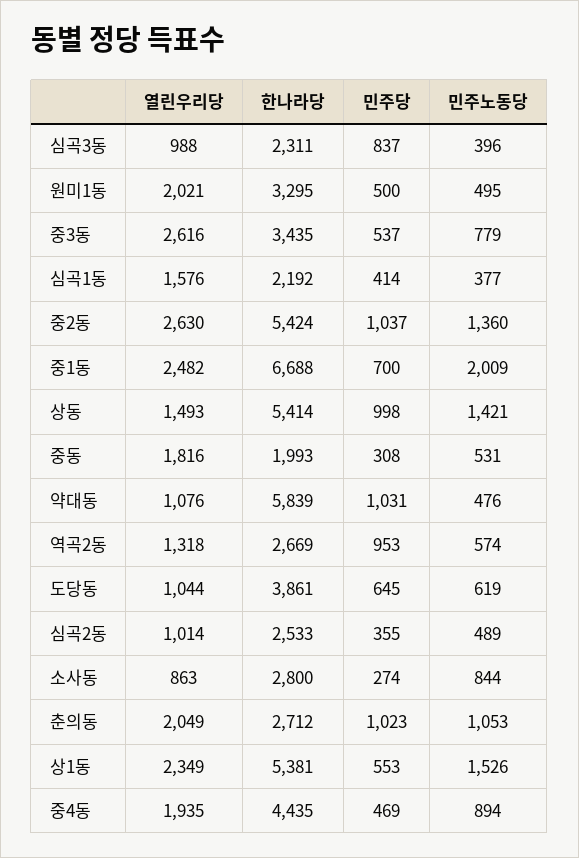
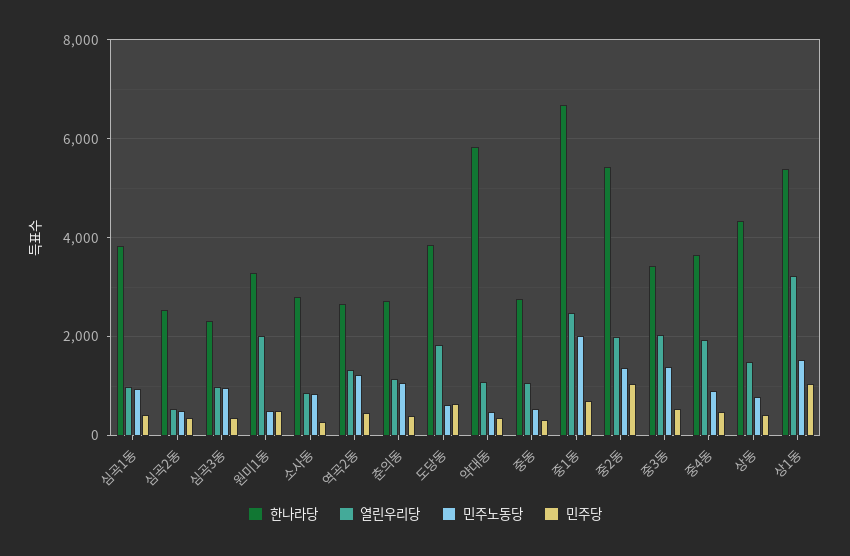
  {
    "열린우리당": {
      "심곡3동": 988,
      "원미1동": 2021,
-     "중3동": 2616,
+     "중3동": 2000,
-     "심곡1동": 1576,
+     "심곡1동": 1000,
-     "중2동": 2630,
+     "중2동": 2000,
      "중1동": 2482,
      "상동": 1493,
-     "중동": 1816,
+     "중동": 1000,
      "약대동": 1076,
      "역곡2동": 1318,
-     "도당동": 1044,
+     "도당동": 1800,
-     "심곡2동": 1014,
+     "심곡2동": 600,
      "소사동": 863,
-     "춘의동": 2049,
+     "춘의동": 1200,
-     "상1동": 2349,
+     "상1동": 3200,
      "중4동": 1935
    },
    "한나라당": {
      "심곡3동": 2311,
      "원미1동": 3295,
      "중3동": 3435,
-     "심곡1동": 2192,
+     "심곡1동": 3800,
      "중2동": 5424,
      "중1동": 6688,
-     "상동": 5414,
+     "상동": 4400,
-     "중동": 1993,
+     "중동": 2800,
      "약대동": 5839,
      "역곡2동": 2669,
      "도당동": 3861,
      "심곡2동": 2533,
      "소사동": 2800,
      "춘의동": 2712,
      "상1동": 5381,
-     "중4동": 4435
+     "중4동": 3600
    },
    "민주당": {
-     "심곡3동": 837,
+     "심곡3동": 400,
      "원미1동": 500,
      "중3동": 537,
      "심곡1동": 414,
      "중2동": 1037,
      "중1동": 700,
-     "상동": 998,
+     "상동": 400,
      "중동": 308,
-     "약대동": 1031,
+     "약대동": 400,
-     "역곡2동": 953,
+     "역곡2동": 400,
      "도당동": 645,
      "심곡2동": 355,
      "소사동": 274,
-     "춘의동": 1023,
+     "춘의동": 400,
-     "상1동": 553,
+     "상1동": 1000,
      "중4동": 469
    },
    "민주노동당": {
-     "심곡3동": 396,
+     "심곡3동": 1000,
      "원미1동": 495,
-     "중3동": 779,
+     "중3동": 1400,
-     "심곡1동": 377,
+     "심곡1동": 1000,
      "중2동": 1360,
      "중1동": 2009,
-     "상동": 1421,
+     "상동": 800,
      "중동": 531,
      "약대동": 476,
-     "역곡2동": 574,
+     "역곡2동": 1200,
      "도당동": 619,
      "심곡2동": 489,
      "소사동": 844,
      "춘의동": 1053,
      "상1동": 1526,
      "중4동": 894
    }
  }

